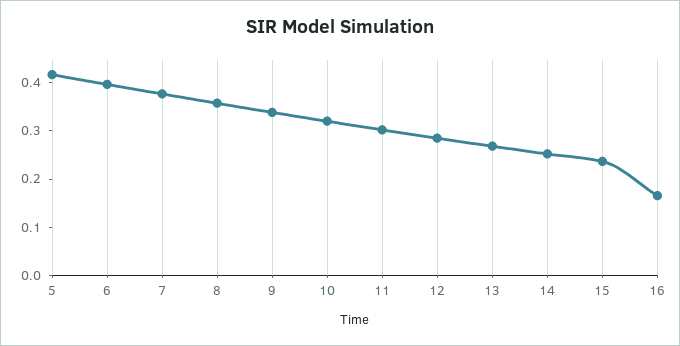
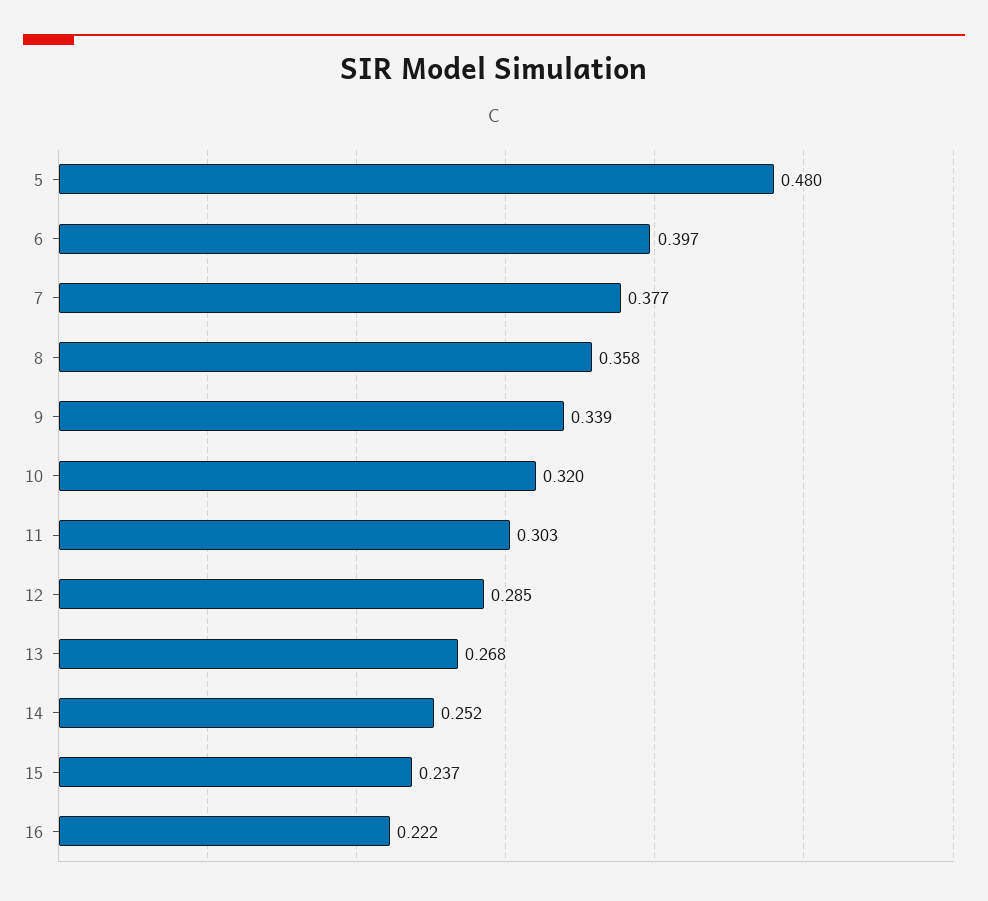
  {
-   "5": 0.42,
+   "5": 0.48,
    "6": 0.397,
    "7": 0.377,
    "8": 0.358,
    "9": 0.339,
    "10": 0.32,
    "11": 0.303,
    "12": 0.285,
    "13": 0.268,
    "14": 0.252,
    "15": 0.237,
-   "16": 0.16
+   "16": 0.222
  }

